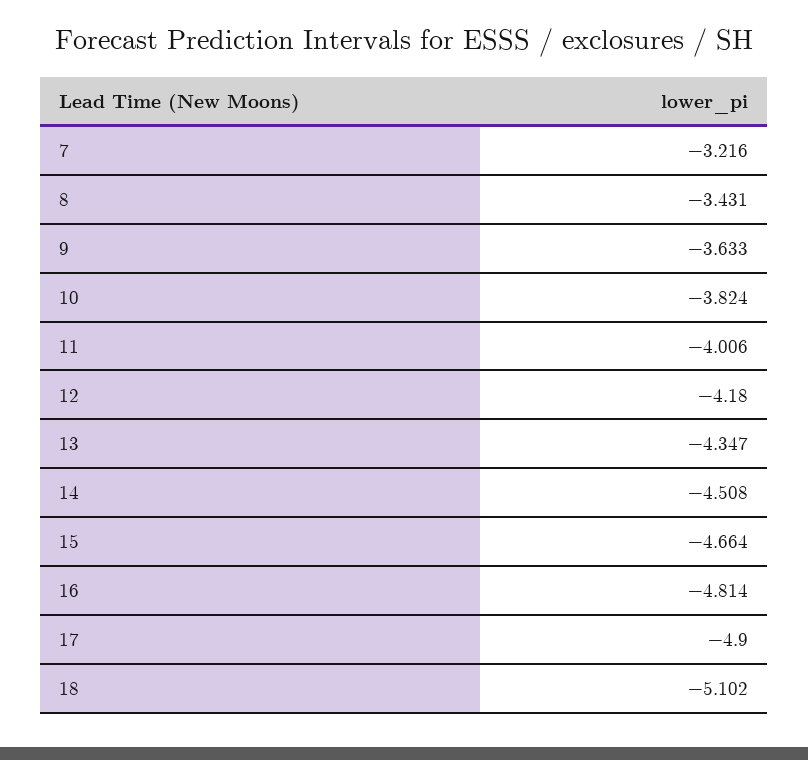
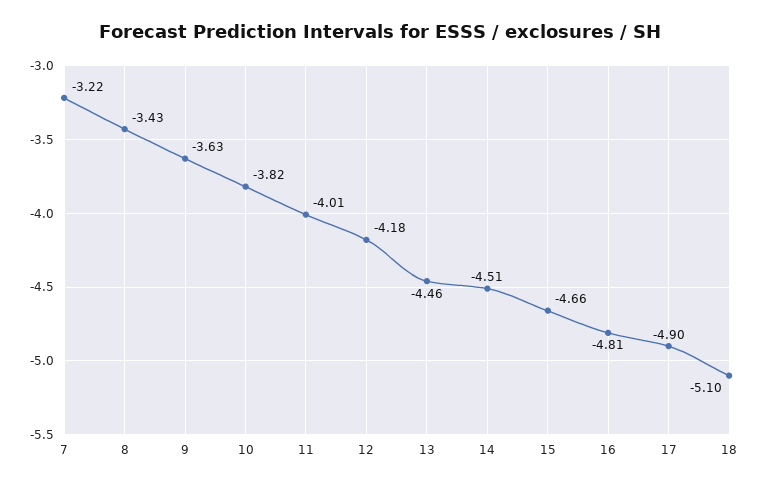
  {
    "7": -3.216,
    "8": -3.431,
    "9": -3.633,
    "10": -3.824,
    "11": -4.006,
    "12": -4.18,
-   "13": -4.347,
+   "13": -4.46,
    "14": -4.508,
    "15": -4.664,
    "16": -4.814,
    "17": -4.9,
    "18": -5.102
  }

